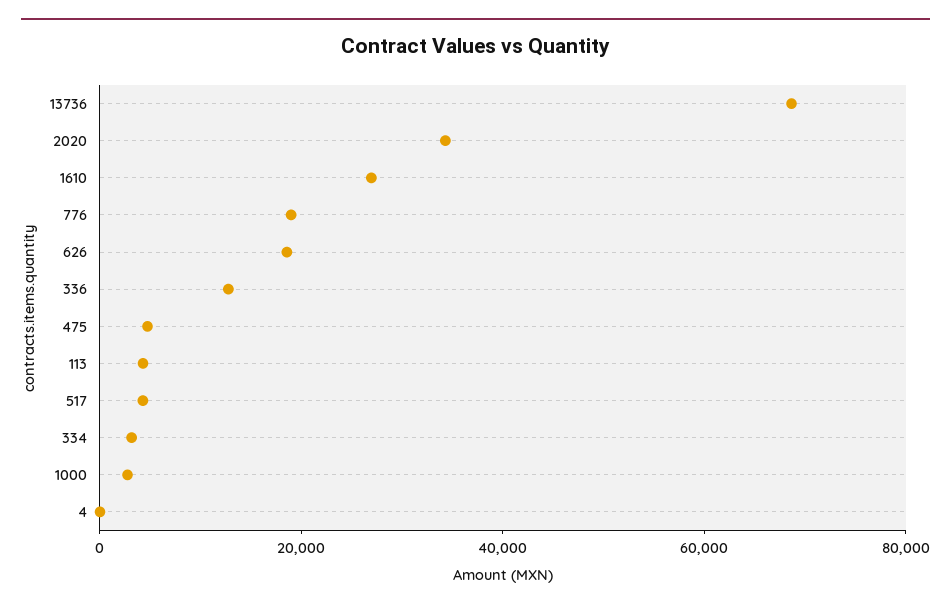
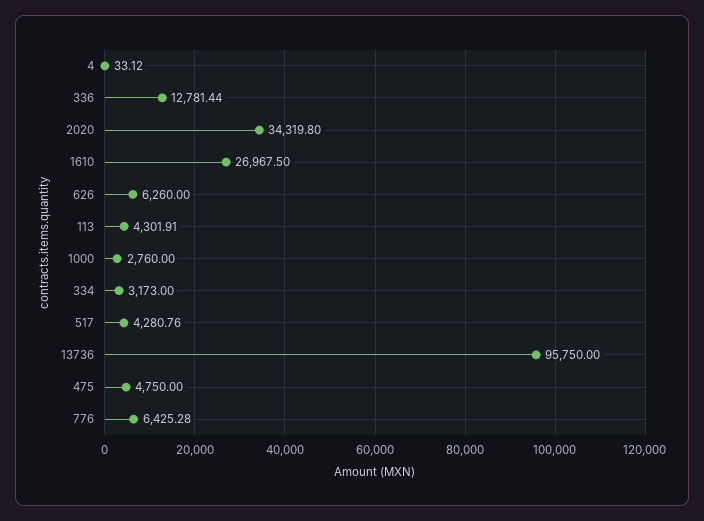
  {
-   "13736": 70000,
+   "13736": 95750,
    "2020": 34319.8,
    "1610": 26967.5,
-   "776": 20000,
+   "776": 6425.28,
-   "626": 20000,
+   "626": 6260,
    "336": 12781.44,
    "475": 4750,
    "113": 4301.91,
    "517": 4280.76,
    "334": 3173,
    "1000": 2760,
    "4": 33.12
  }

